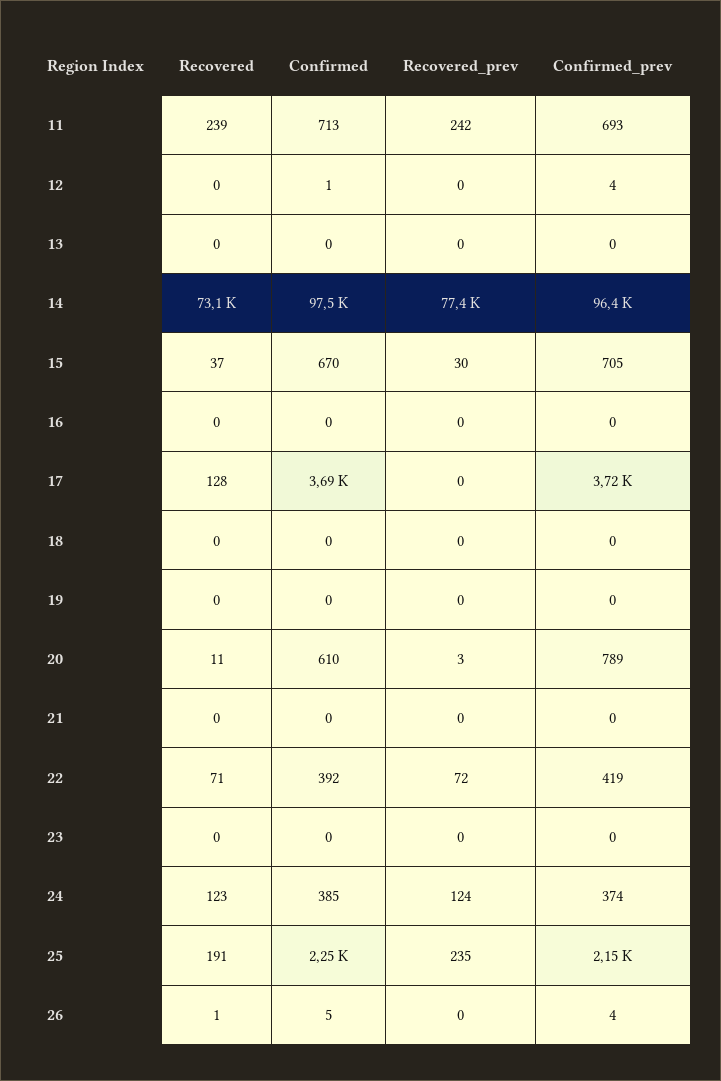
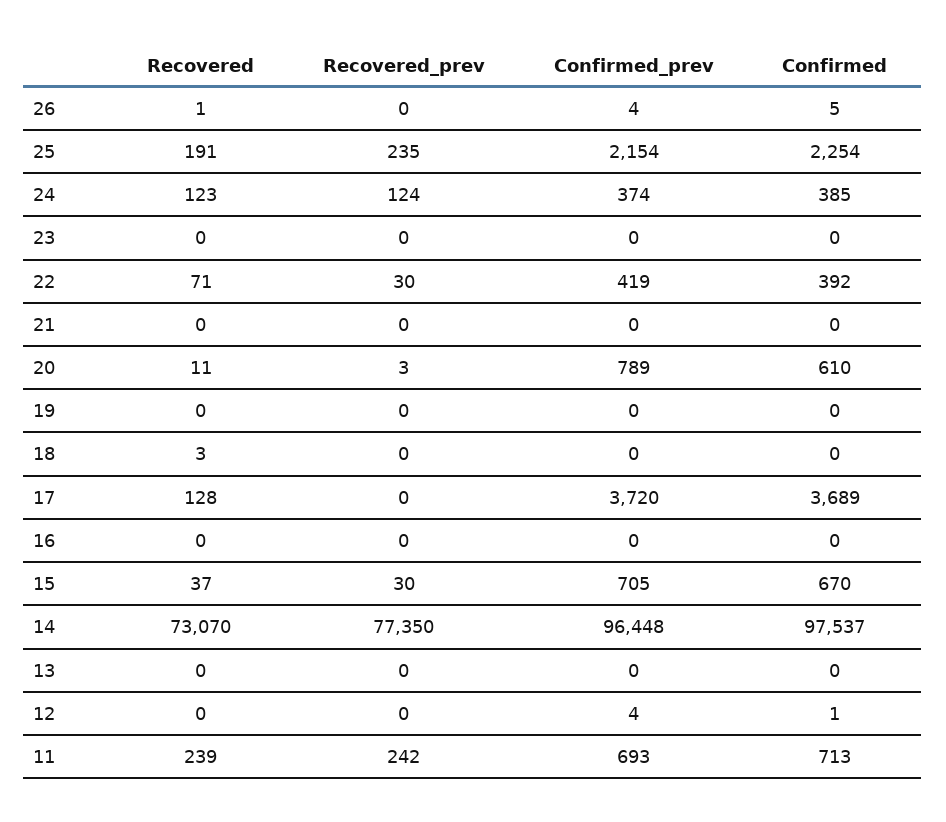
  {
    "Recovered": {
      "11": 239,
      "12": 0,
      "13": 0,
      "14": 73070,
      "15": 37,
      "16": 0,
      "17": 128,
-     "18": 0,
+     "18": 3,
      "19": 0,
      "20": 11,
      "21": 0,
      "22": 71,
      "23": 0,
      "24": 123,
      "25": 191,
      "26": 1
    },
    "Confirmed": {
      "11": 713,
      "12": 1,
      "13": 0,
      "14": 97537,
      "15": 670,
      "16": 0,
      "17": 3689,
      "18": 0,
      "19": 0,
      "20": 610,
      "21": 0,
      "22": 392,
      "23": 0,
      "24": 385,
      "25": 2254,
      "26": 5
    },
    "Recovered_prev": {
      "11": 242,
      "12": 0,
      "13": 0,
      "14": 77350,
      "15": 30,
      "16": 0,
      "17": 0,
      "18": 0,
      "19": 0,
      "20": 3,
      "21": 0,
-     "22": 72,
+     "22": 30,
      "23": 0,
      "24": 124,
      "25": 235,
      "26": 0
    },
    "Confirmed_prev": {
      "11": 693,
      "12": 4,
      "13": 0,
      "14": 96448,
      "15": 705,
      "16": 0,
      "17": 3720,
      "18": 0,
      "19": 0,
      "20": 789,
      "21": 0,
      "22": 419,
      "23": 0,
      "24": 374,
      "25": 2154,
      "26": 4
    }
  }

